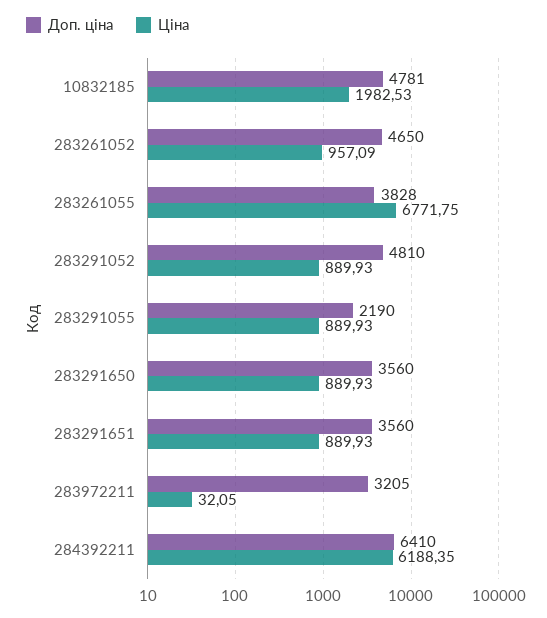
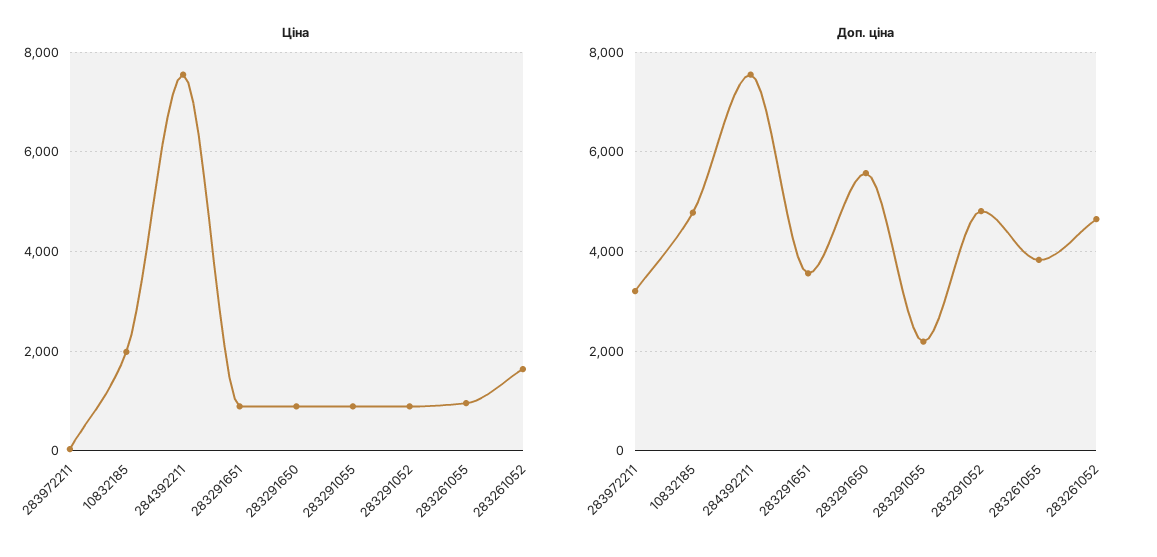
  {
    "Доп. ціна": {
      "10832185": 4781,
      "283261052": 4650,
      "283261055": 3828,
      "283291052": 4810,
      "283291055": 2190,
-     "283291650": 3560,
+     "283291650": 5600,
      "283291651": 3560,
      "283972211": 3205,
-     "284392211": 6410
+     "284392211": 7600
    },
    "Ціна": {
      "10832185": 1982.53,
-     "283261052": 957.09,
+     "283261052": 1600,
-     "283261055": 6771.75,
+     "283261055": 1000,
      "283291052": 889.93,
      "283291055": 889.93,
      "283291650": 889.93,
      "283291651": 889.93,
      "283972211": 32.05,
-     "284392211": 6188.35
+     "284392211": 7600
    }
  }

